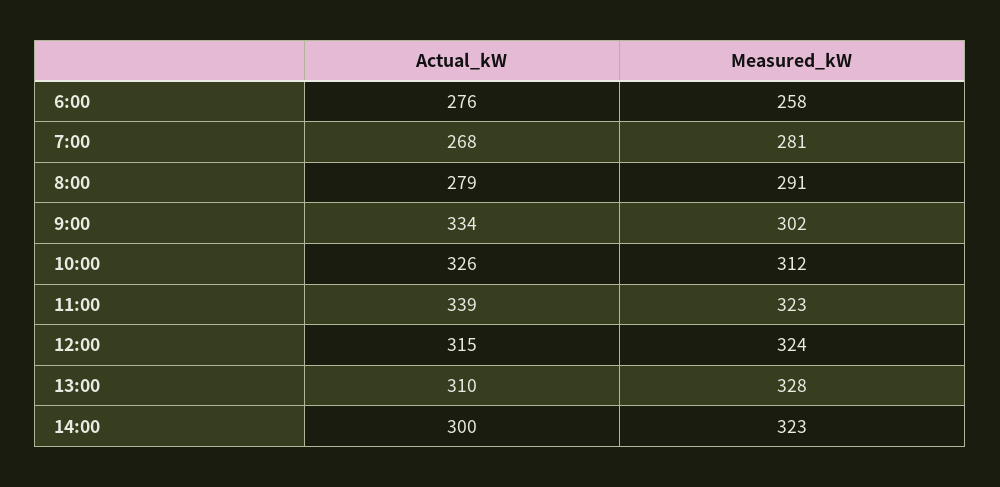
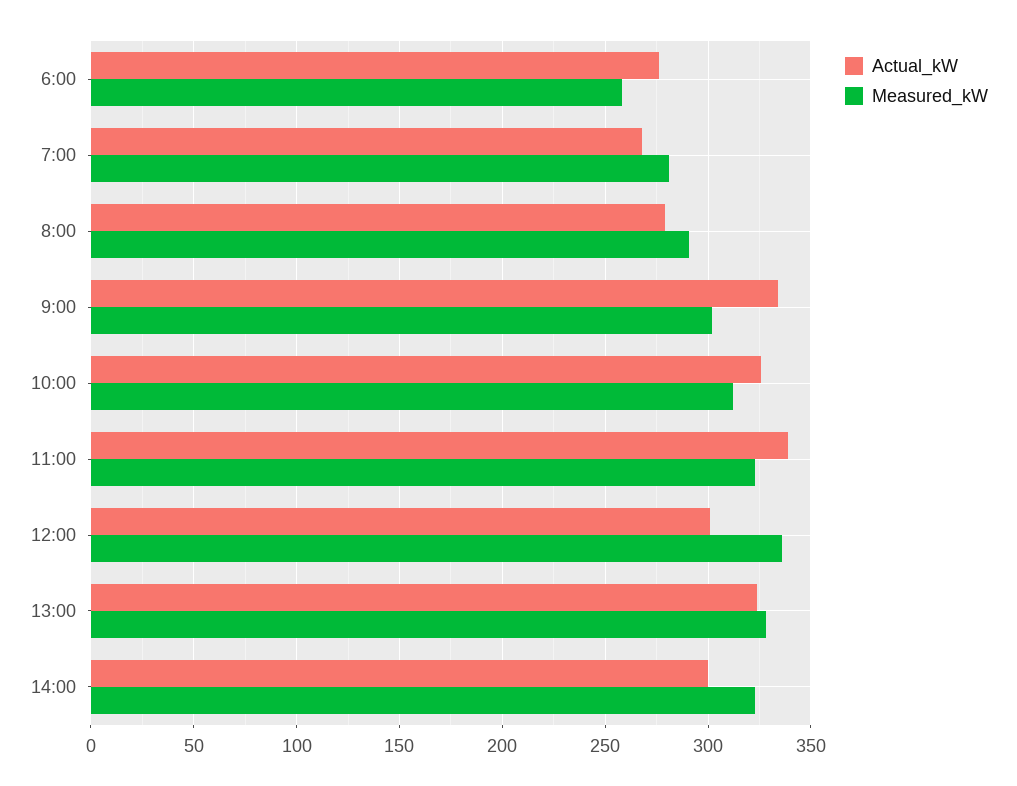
  {
    "Actual_kW": {
      "6:00": 276,
      "7:00": 268,
      "8:00": 279,
      "9:00": 334,
      "10:00": 326,
      "11:00": 339,
-     "12:00": 315,
+     "12:00": 300,
-     "13:00": 310,
+     "13:00": 325,
      "14:00": 300
    },
    "Measured_kW": {
      "6:00": 258,
      "7:00": 281,
      "8:00": 291,
      "9:00": 302,
      "10:00": 312,
      "11:00": 323,
-     "12:00": 324,
+     "12:00": 335,
      "13:00": 328,
      "14:00": 323
    }
  }

